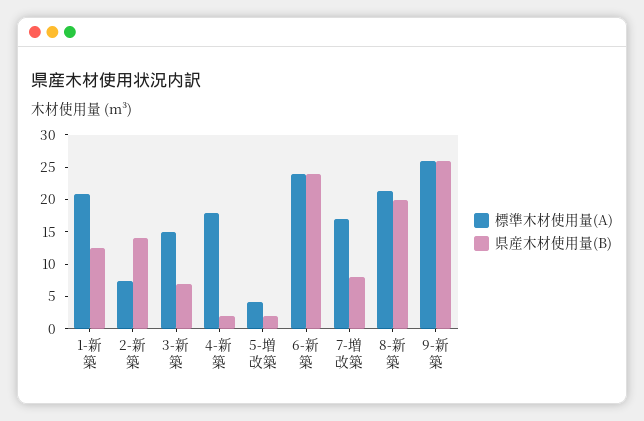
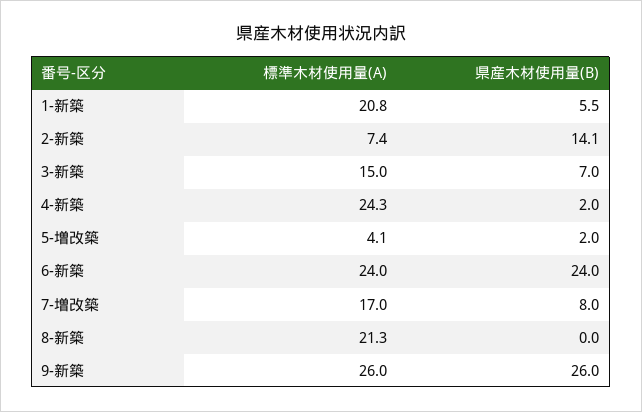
  {
    "標準木材使用量(A)": {
      "1-新築": 20.8,
      "2-新築": 7.4,
      "3-新築": 15,
-     "4-新築": 17.5,
+     "4-新築": 24.3,
      "5-増改築": 4.1,
      "6-新築": 24,
      "7-増改築": 17,
      "8-新築": 21.3,
      "9-新築": 26
    },
    "県産木材使用量(B)": {
-     "1-新築": 12.5,
+     "1-新築": 5.5,
      "2-新築": 14.1,
      "3-新築": 7,
      "4-新築": 2,
      "5-増改築": 2,
      "6-新築": 24,
      "7-増改築": 8,
-     "8-新築": 20,
+     "8-新築": 0,
      "9-新築": 26
    }
  }

